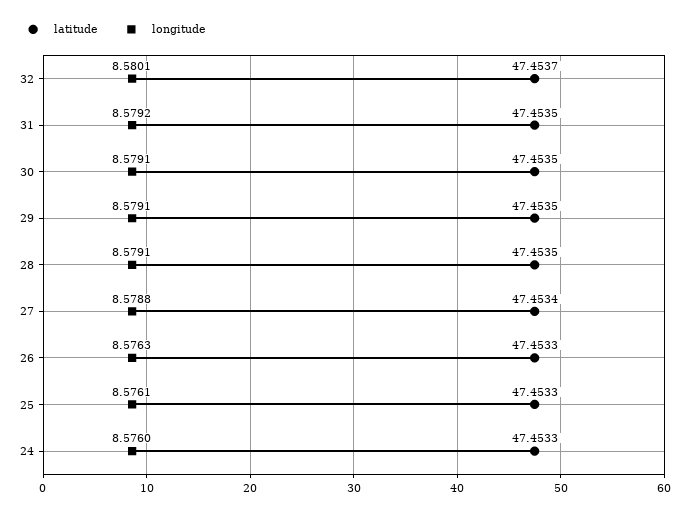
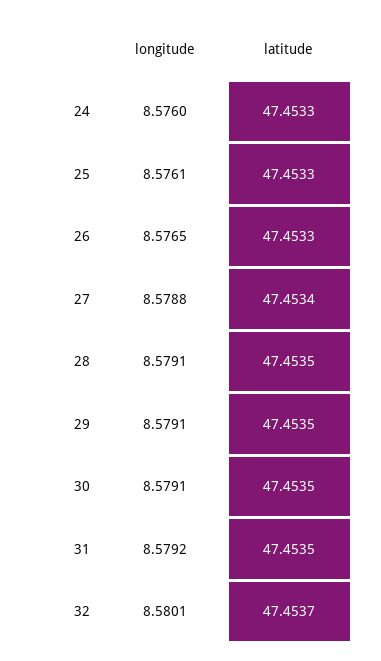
  {
    "latitude": {
      "32": 47.4537,
      "31": 47.4535,
      "30": 47.4535,
      "29": 47.4535,
      "28": 47.4535,
      "27": 47.4534,
      "26": 47.4533,
      "25": 47.4533,
      "24": 47.4533
    },
    "longitude": {
      "32": 8.5801,
      "31": 8.5792,
      "30": 8.5791,
      "29": 8.5791,
      "28": 8.5791,
      "27": 8.5788,
-     "26": 8.5763,
+     "26": 8.5765,
      "25": 8.5761,
      "24": 8.576
    }
  }

